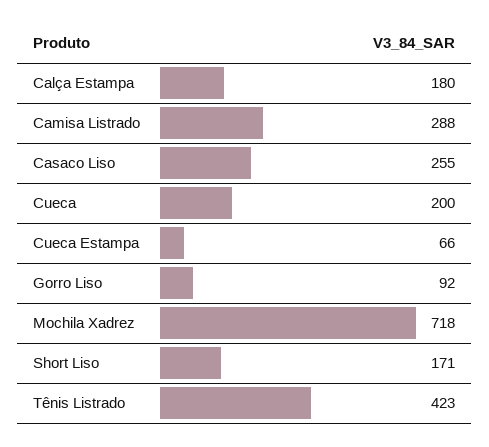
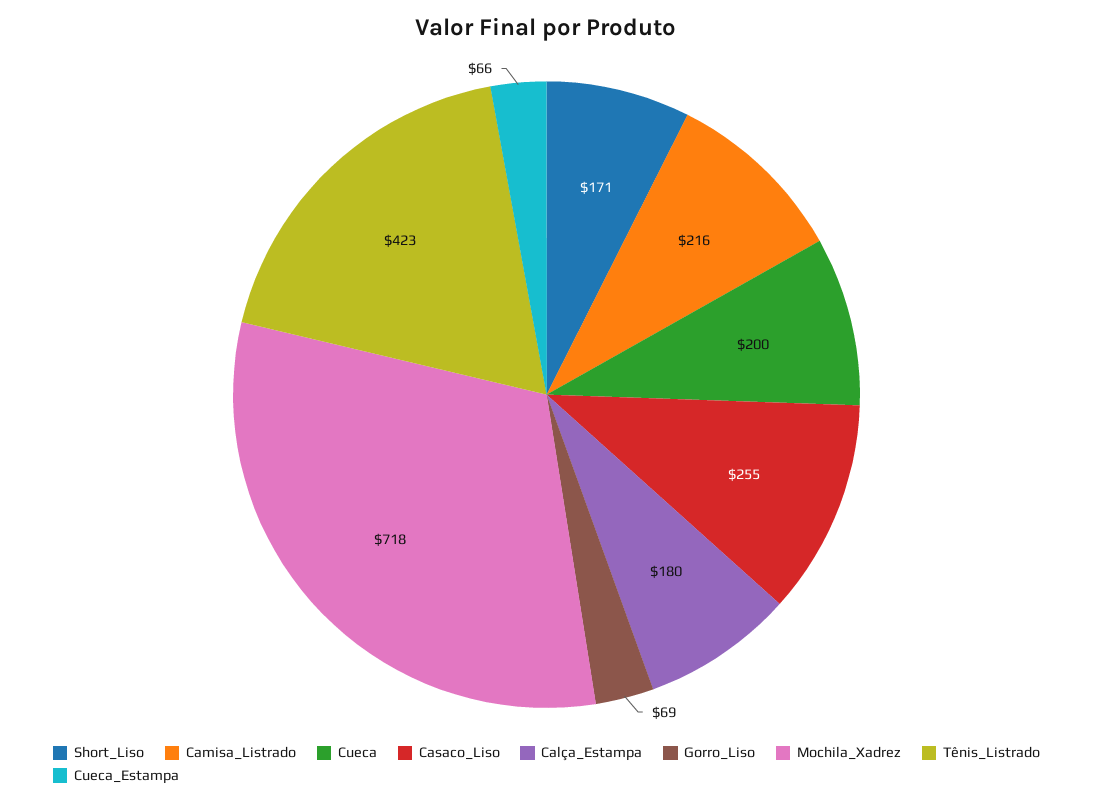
  {
    "Calça Estampa": 180,
-   "Camisa Listrado": 288,
+   "Camisa Listrado": 216,
    "Casaco Liso": 255,
    "Cueca": 200,
    "Cueca Estampa": 66,
-   "Gorro Liso": 92,
+   "Gorro Liso": 69,
    "Mochila Xadrez": 718,
    "Short Liso": 171,
    "Tênis Listrado": 423
  }

